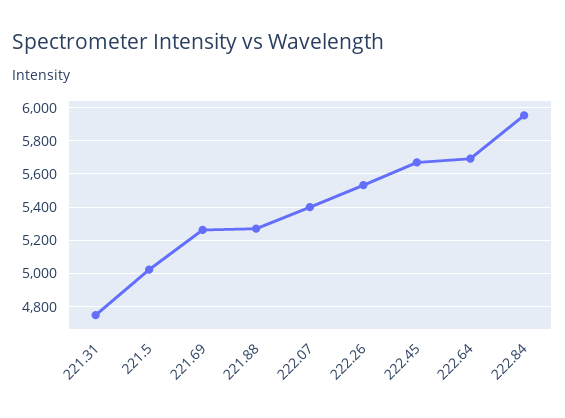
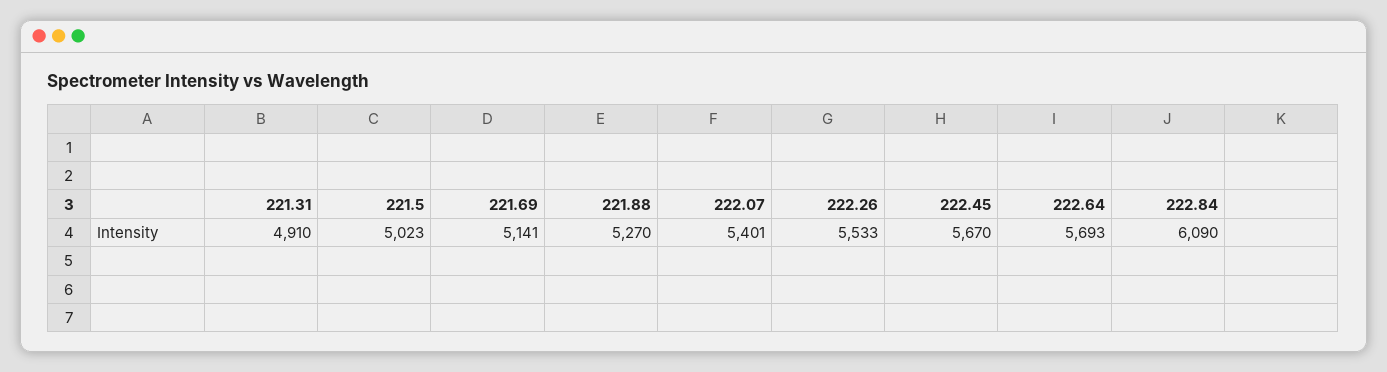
  {
-   "221.31": 4750,
+   "221.31": 4910,
    "221.5": 5023,
-   "221.69": 5250,
+   "221.69": 5141,
    "221.88": 5270,
    "222.07": 5401,
    "222.26": 5533,
    "222.45": 5670,
    "222.64": 5693,
-   "222.84": 5950
+   "222.84": 6090
  }

